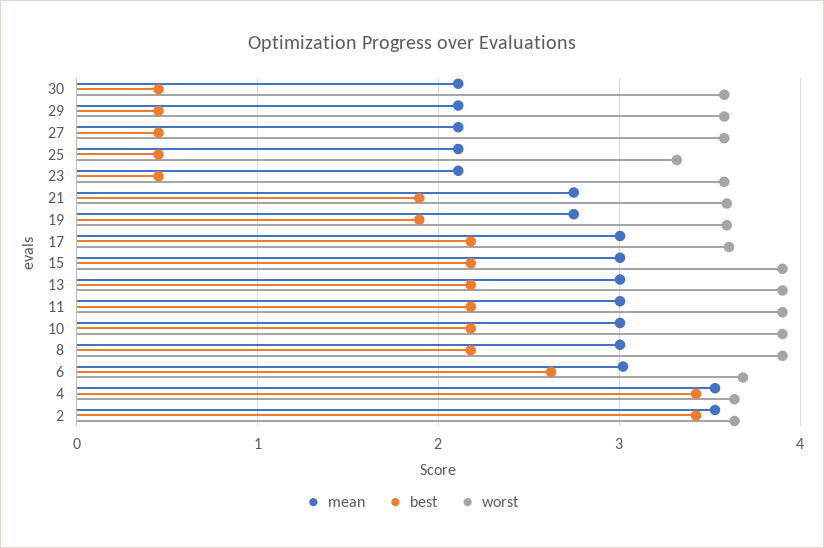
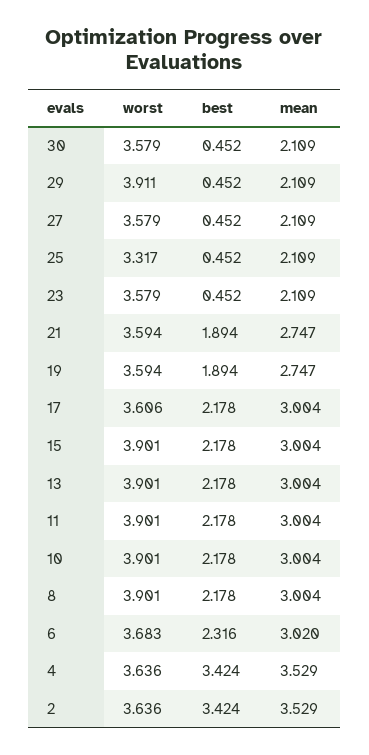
  {
    "mean": {
      "30": 2.109,
      "29": 2.109,
      "27": 2.109,
      "25": 2.109,
      "23": 2.109,
      "21": 2.747,
      "19": 2.747,
      "17": 3.004,
      "15": 3.004,
      "13": 3.004,
      "11": 3.004,
      "10": 3.004,
      "8": 3.004,
      "6": 3.02,
      "4": 3.529,
      "2": 3.529
    },
    "best": {
      "30": 0.452,
      "29": 0.452,
      "27": 0.452,
      "25": 0.452,
      "23": 0.452,
      "21": 1.894,
      "19": 1.894,
      "17": 2.178,
      "15": 2.178,
      "13": 2.178,
      "11": 2.178,
      "10": 2.178,
      "8": 2.178,
-     "6": 2.6,
+     "6": 2.316,
      "4": 3.424,
      "2": 3.424
    },
    "worst": {
      "30": 3.579,
-     "29": 3.6,
+     "29": 3.911,
      "27": 3.579,
      "25": 3.317,
      "23": 3.579,
      "21": 3.594,
      "19": 3.594,
      "17": 3.606,
      "15": 3.901,
      "13": 3.901,
      "11": 3.901,
      "10": 3.901,
      "8": 3.901,
      "6": 3.683,
      "4": 3.636,
      "2": 3.636
    }
  }

